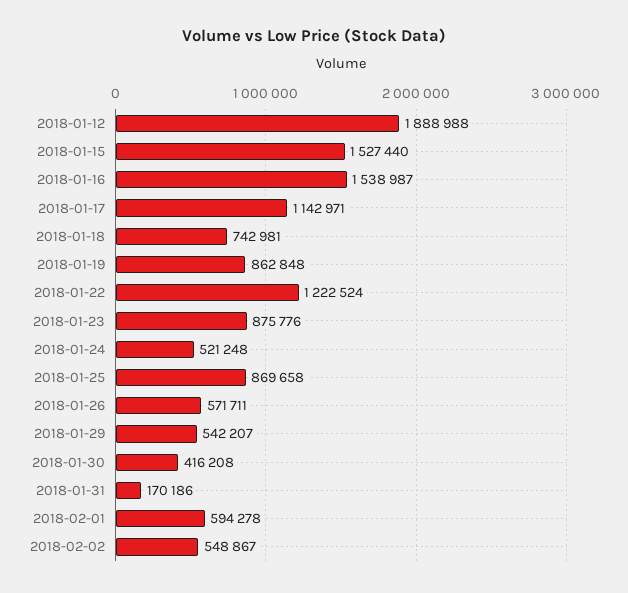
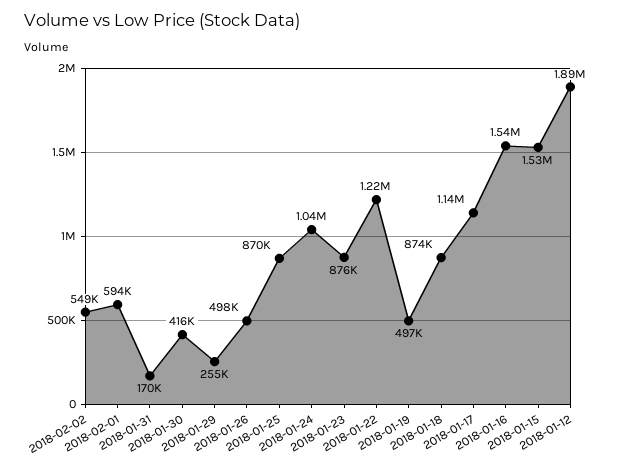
  {
    "2018-01-12": 1888988,
    "2018-01-15": 1527440,
    "2018-01-16": 1538987,
    "2018-01-17": 1142971,
-   "2018-01-18": 742981,
+   "2018-01-18": 874000,
-   "2018-01-19": 862848,
+   "2018-01-19": 497000,
    "2018-01-22": 1222524,
    "2018-01-23": 875776,
-   "2018-01-24": 521248,
+   "2018-01-24": 1040000,
    "2018-01-25": 869658,
-   "2018-01-26": 571711,
+   "2018-01-26": 498000,
-   "2018-01-29": 542207,
+   "2018-01-29": 255000,
    "2018-01-30": 416208,
    "2018-01-31": 170186,
    "2018-02-01": 594278,
    "2018-02-02": 548867
  }

